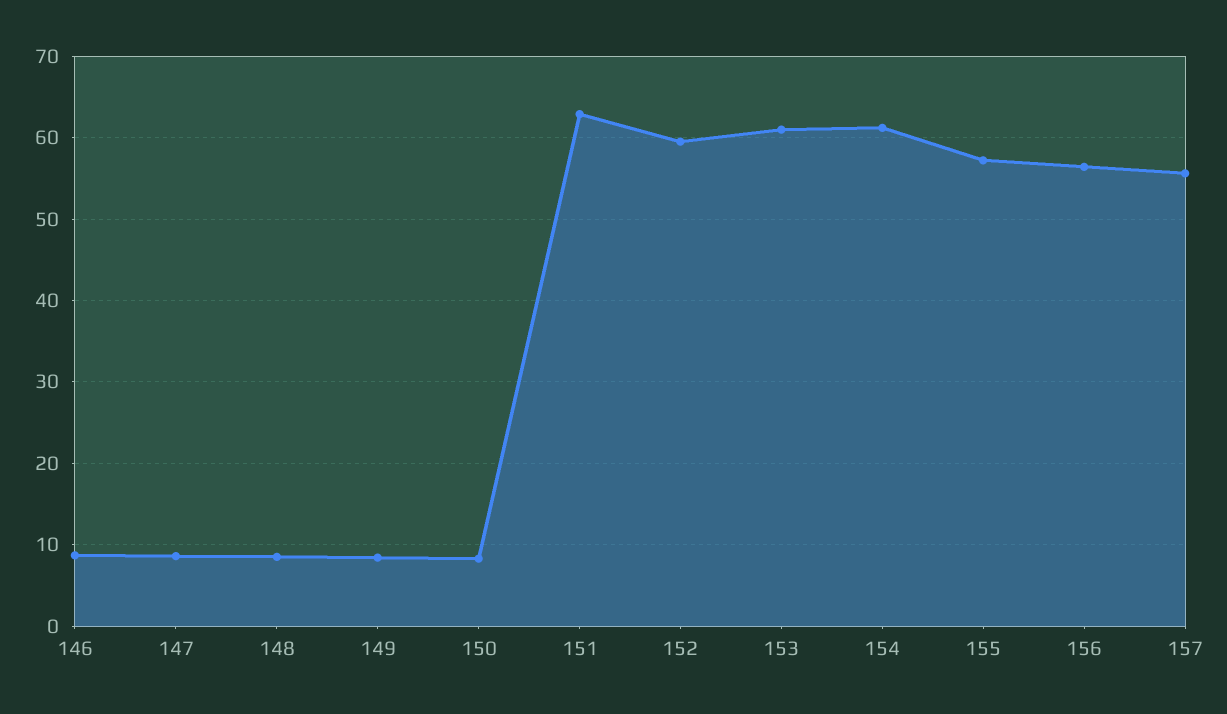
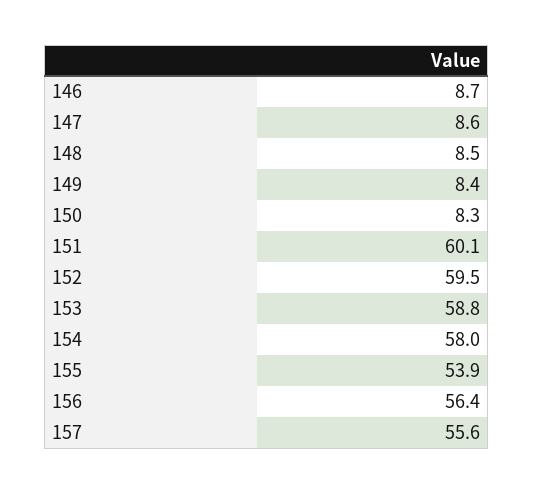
  {
    "146": 8.7,
    "147": 8.6,
    "148": 8.5,
    "149": 8.4,
    "150": 8.3,
-   "151": 63,
+   "151": 60.1,
    "152": 59.5,
-   "153": 61,
+   "153": 58.8,
-   "154": 61,
+   "154": 58,
-   "155": 57,
+   "155": 53.9,
    "156": 56.4,
    "157": 55.6
  }

